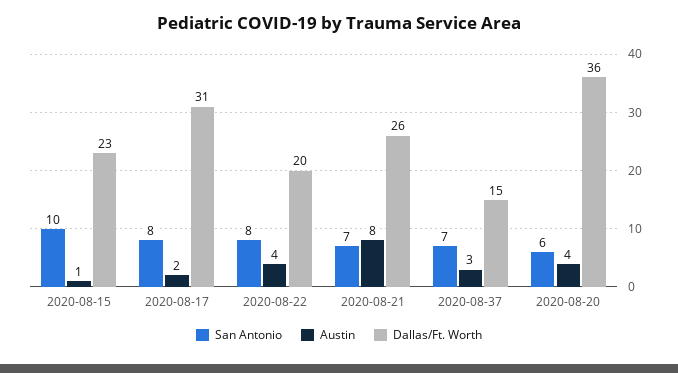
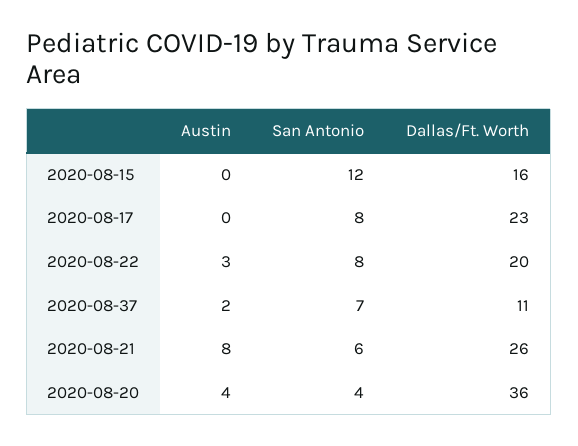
  {
    "San Antonio": {
-     "2020-08-15": 10,
+     "2020-08-15": 12,
      "2020-08-17": 8,
      "2020-08-22": 8,
-     "2020-08-21": 7,
+     "2020-08-21": 6,
      "2020-08-37": 7,
-     "2020-08-20": 6
+     "2020-08-20": 4
    },
    "Austin": {
-     "2020-08-15": 1,
+     "2020-08-15": 0,
-     "2020-08-17": 2,
+     "2020-08-17": 0,
-     "2020-08-22": 4,
+     "2020-08-22": 3,
      "2020-08-21": 8,
-     "2020-08-37": 3,
+     "2020-08-37": 2,
      "2020-08-20": 4
    },
    "Dallas/Ft. Worth": {
-     "2020-08-15": 23,
+     "2020-08-15": 16,
-     "2020-08-17": 31,
+     "2020-08-17": 23,
      "2020-08-22": 20,
      "2020-08-21": 26,
-     "2020-08-37": 15,
+     "2020-08-37": 11,
      "2020-08-20": 36
    }
  }

